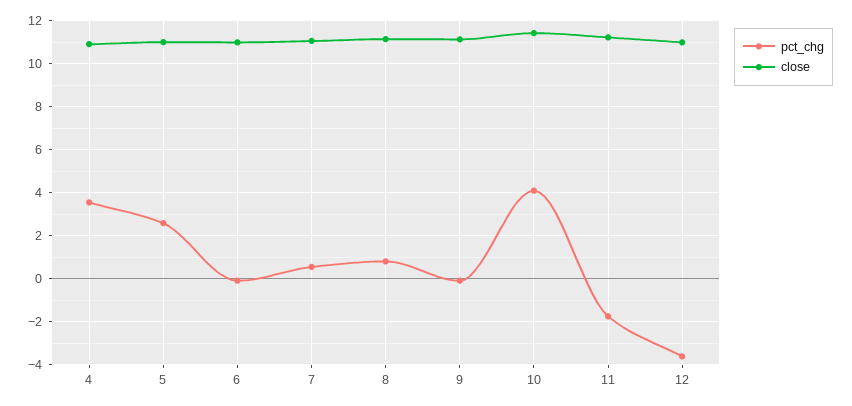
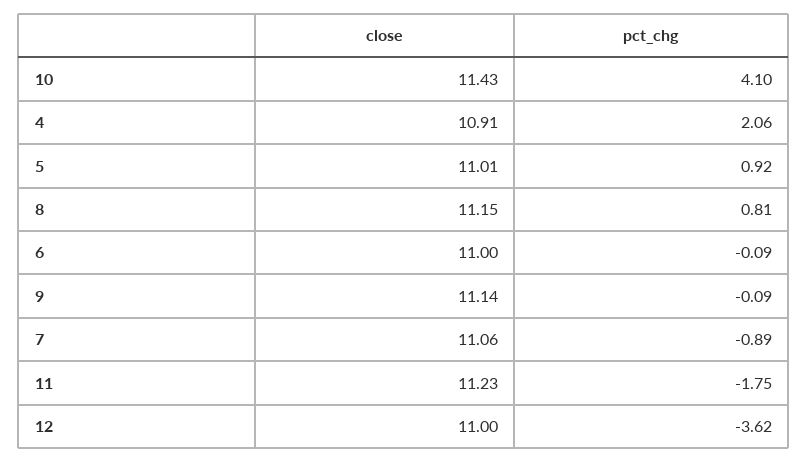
  {
    "pct_chg": {
-     "4": 3.5,
+     "4": 2.06,
-     "5": 2.5,
+     "5": 0.92,
      "6": -0.09,
-     "7": 0.5,
+     "7": -0.89,
      "8": 0.81,
      "9": -0.09,
      "10": 4.1,
      "11": -1.75,
      "12": -3.62
    },
    "close": {
      "4": 10.91,
      "5": 11.01,
      "6": 11,
      "7": 11.06,
      "8": 11.15,
      "9": 11.14,
      "10": 11.43,
      "11": 11.23,
      "12": 11
    }
  }

